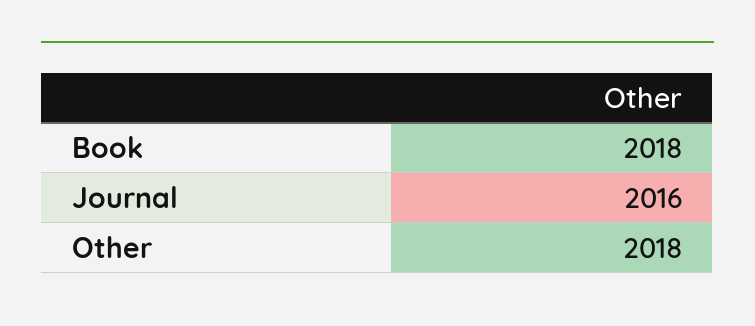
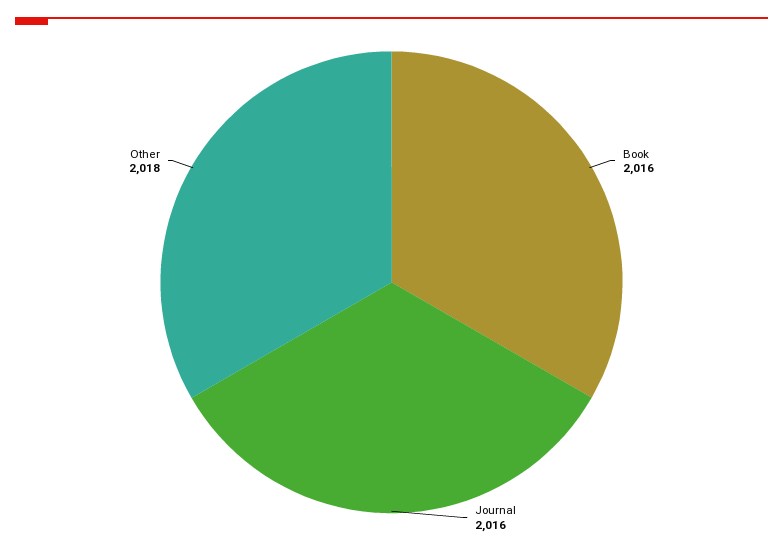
  {
-   "Book": 2018,
+   "Book": 2016,
    "Journal": 2016,
    "Other": 2018
  }

